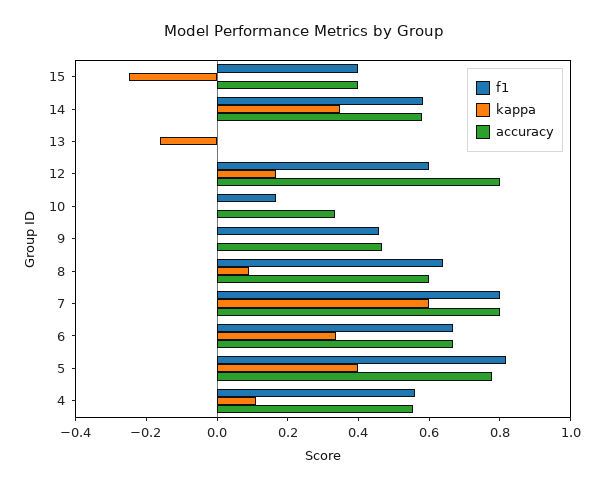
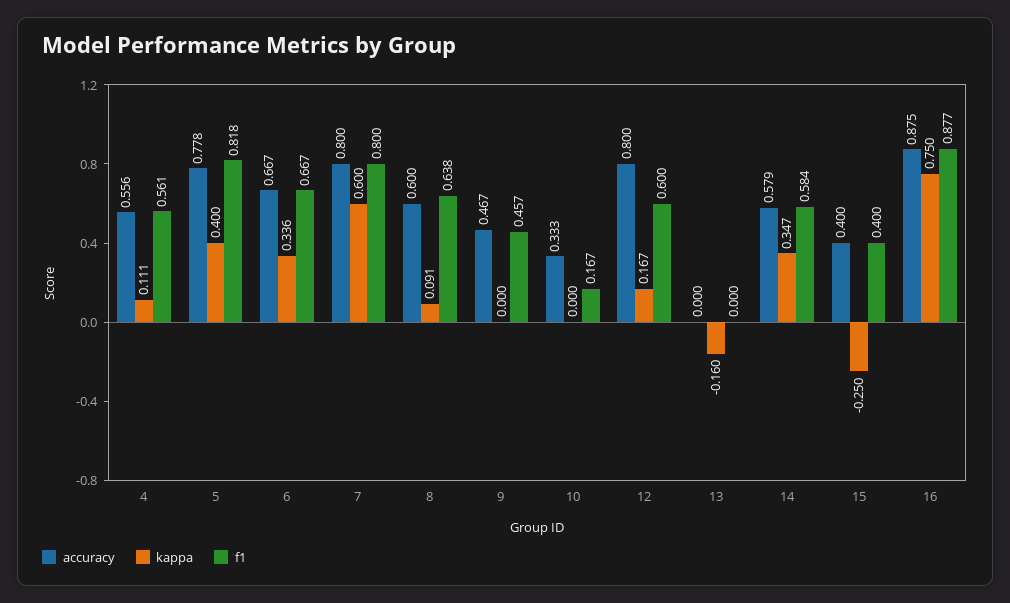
  {
    "f1": {
      "15": 0.4,
      "14": 0.584,
      "13": 0,
      "12": 0.6,
      "10": 0.167,
      "9": 0.457,
      "8": 0.638,
      "7": 0.8,
      "6": 0.667,
      "5": 0.818,
-     "4": 0.561
+     "4": 0.561,
+     "16": 0.877
    },
    "kappa": {
      "15": -0.25,
      "14": 0.347,
      "13": -0.16,
      "12": 0.167,
      "10": 0,
      "9": 0,
      "8": 0.091,
      "7": 0.6,
      "6": 0.336,
      "5": 0.4,
-     "4": 0.111
+     "4": 0.111,
+     "16": 0.75
    },
    "accuracy": {
      "15": 0.4,
      "14": 0.579,
      "13": 0,
      "12": 0.8,
      "10": 0.333,
      "9": 0.467,
      "8": 0.6,
      "7": 0.8,
      "6": 0.667,
      "5": 0.778,
-     "4": 0.556
+     "4": 0.556,
+     "16": 0.875
    }
  }

